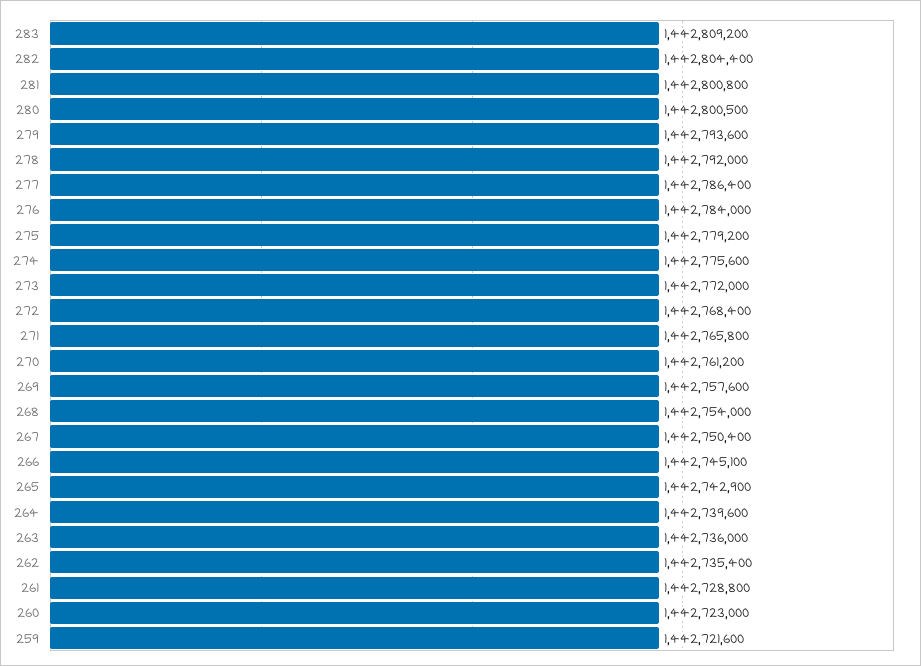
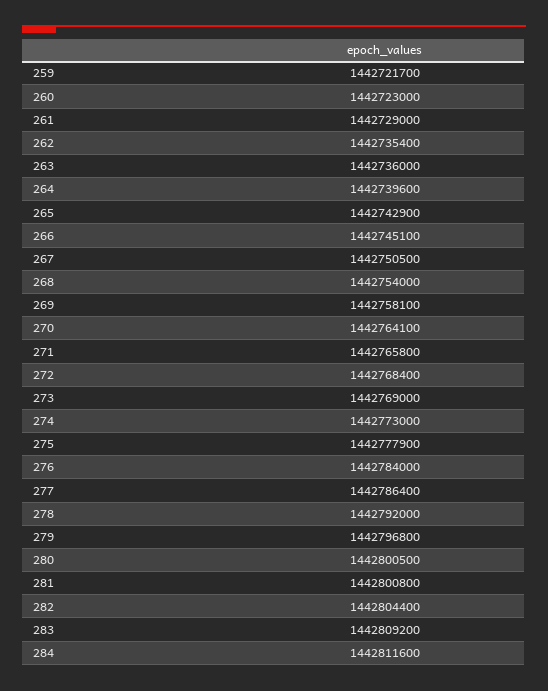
  {
    "283": 1442809200,
    "282": 1442804400,
    "281": 1442800800,
    "280": 1442800500,
-   "279": 1442793600,
+   "279": 1442796800,
    "278": 1442792000,
    "277": 1442786400,
    "276": 1442784000,
-   "275": 1442779200,
+   "275": 1442777900,
-   "274": 1442775600,
+   "274": 1442773000,
-   "273": 1442772000,
+   "273": 1442769000,
    "272": 1442768400,
    "271": 1442765800,
-   "270": 1442761200,
+   "270": 1442764100,
-   "269": 1442757600,
+   "269": 1442758100,
    "268": 1442754000,
-   "267": 1442750400,
+   "267": 1442750500,
    "266": 1442745100,
    "265": 1442742900,
    "264": 1442739600,
    "263": 1442736000,
    "262": 1442735400,
-   "261": 1442728800,
+   "261": 1442729000,
    "260": 1442723000,
-   "259": 1442721600
+   "259": 1442721700,
+   "284": 1442811600
  }

